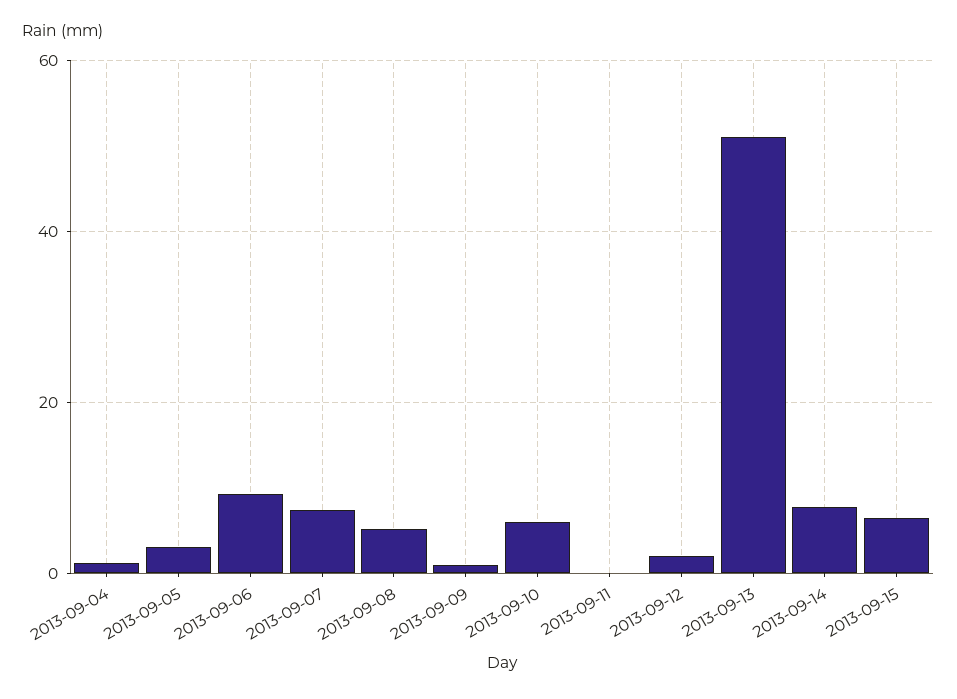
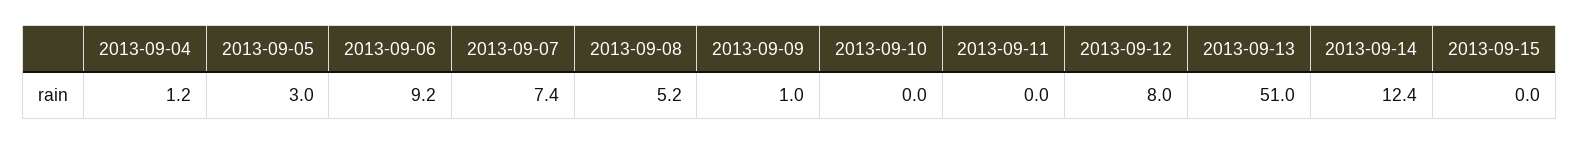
  {
    "2013-09-04": 1.2,
    "2013-09-05": 3,
    "2013-09-06": 9.2,
    "2013-09-07": 7.4,
    "2013-09-08": 5.2,
    "2013-09-09": 1,
-   "2013-09-10": 6,
+   "2013-09-10": 0,
    "2013-09-11": 0,
-   "2013-09-12": 2,
+   "2013-09-12": 8,
    "2013-09-13": 51,
-   "2013-09-14": 8,
+   "2013-09-14": 12.4,
-   "2013-09-15": 6
+   "2013-09-15": 0
  }

